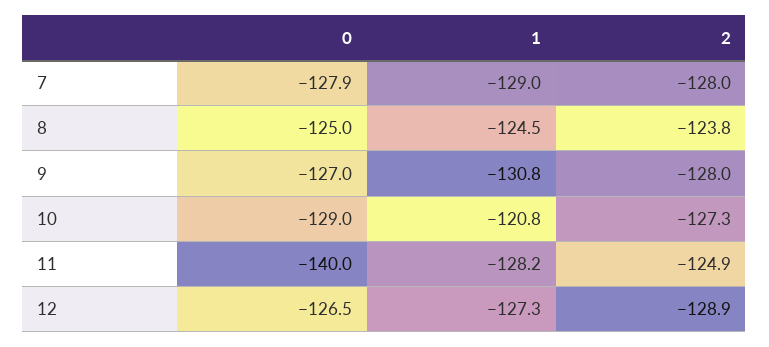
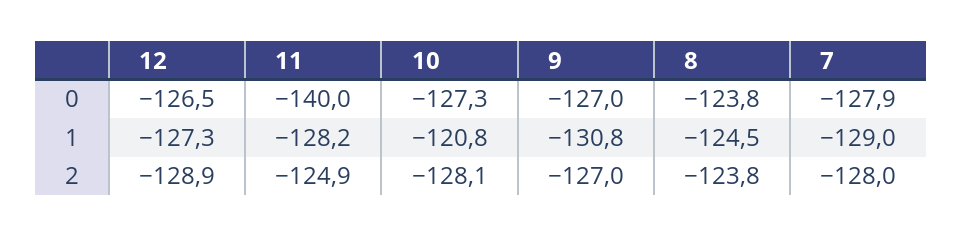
  {
    "0": {
      "7": -127.9,
-     "8": -125,
+     "8": -123.8,
      "9": -127,
-     "10": -129,
+     "10": -127.3,
      "11": -140,
      "12": -126.5
    },
    "1": {
      "7": -129,
      "8": -124.5,
      "9": -130.8,
      "10": -120.8,
      "11": -128.2,
      "12": -127.3
    },
    "2": {
      "7": -128,
      "8": -123.8,
-     "9": -128,
+     "9": -127,
-     "10": -127.3,
+     "10": -128.1,
      "11": -124.9,
      "12": -128.9
    }
  }

